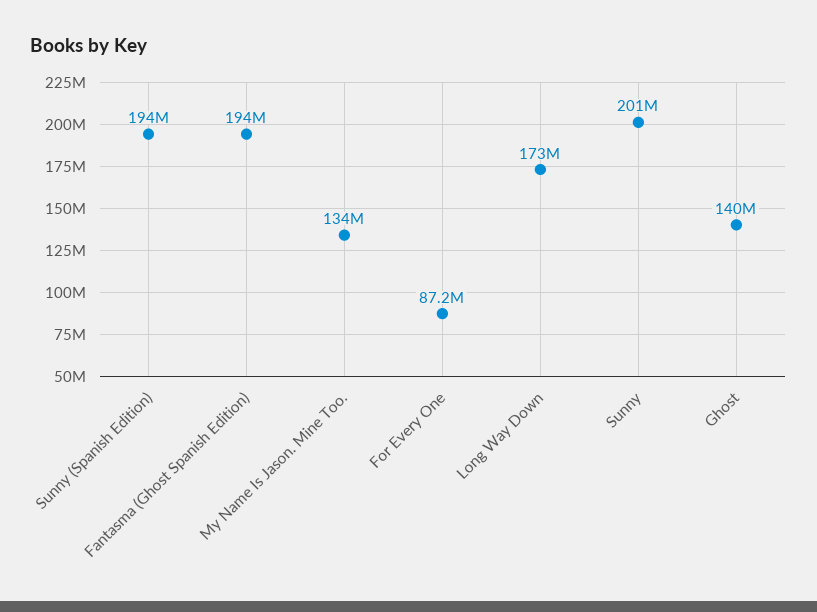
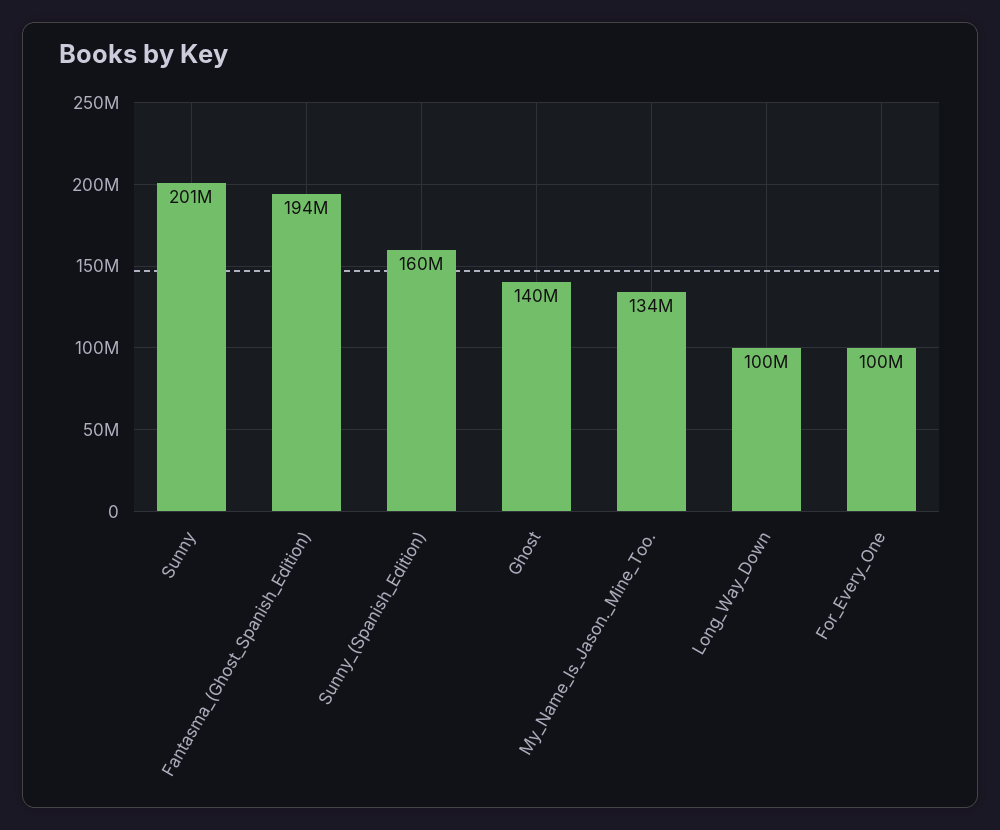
  {
-   "Sunny (Spanish Edition)": 194000000,
+   "Sunny (Spanish Edition)": 160000000,
    "Fantasma (Ghost Spanish Edition)": 194000000,
    "My Name Is Jason. Mine Too.": 134000000,
-   "For Every One": 87200000,
+   "For Every One": 100000000,
-   "Long Way Down": 173000000,
+   "Long Way Down": 100000000,
    "Sunny": 201000000,
    "Ghost": 140000000
  }

